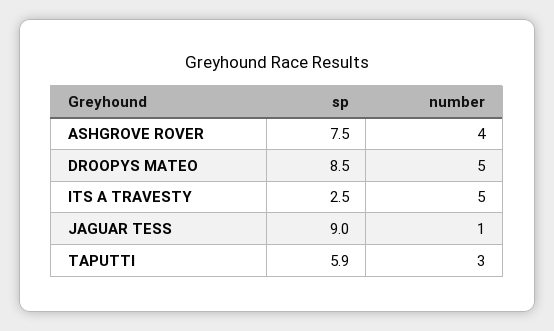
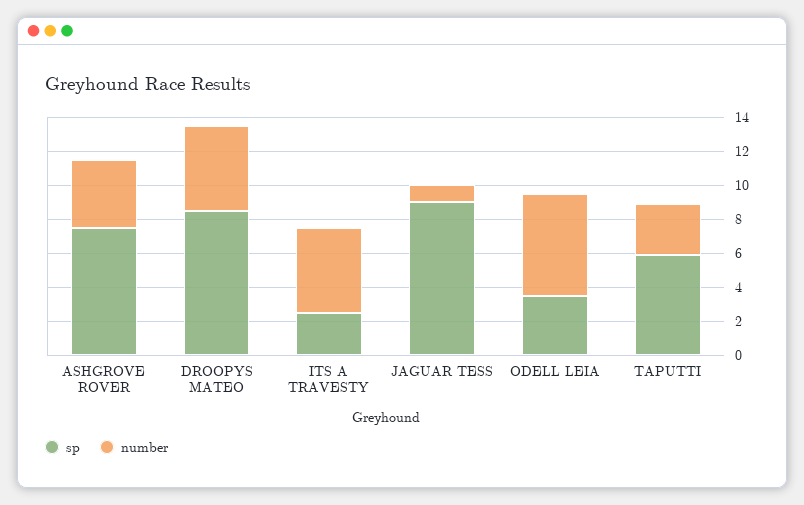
  {
    "sp": {
      "ASHGROVE ROVER": 7.5,
      "DROOPYS MATEO": 8.5,
      "ITS A TRAVESTY": 2.5,
      "JAGUAR TESS": 9,
-     "TAPUTTI": 5.9
+     "TAPUTTI": 5.9,
+     "ODELL LEIA": 3.5
    },
    "number": {
      "ASHGROVE ROVER": 4,
      "DROOPYS MATEO": 5,
      "ITS A TRAVESTY": 5,
      "JAGUAR TESS": 1,
-     "TAPUTTI": 3
+     "TAPUTTI": 3,
+     "ODELL LEIA": 6
    }
  }

